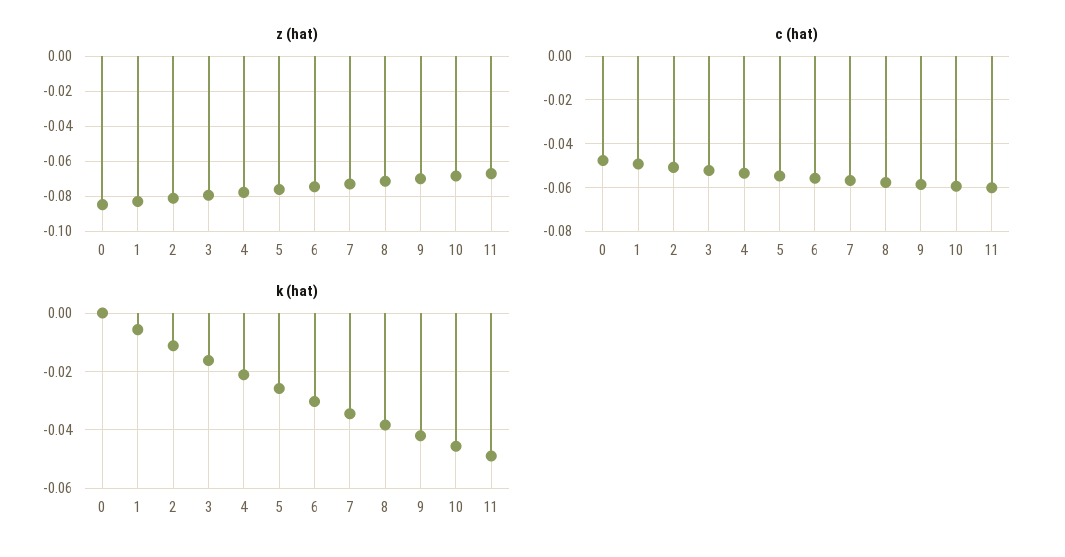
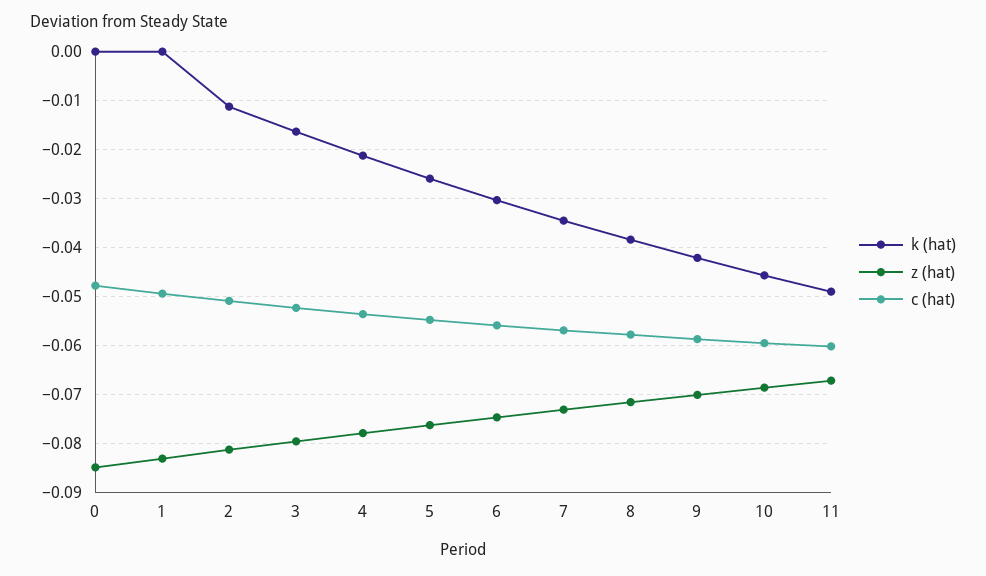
  {
    "z (hat)": {
      "0": -0.084,
      "1": -0.084,
      "2": -0.082,
      "3": -0.08,
      "4": -0.078,
      "5": -0.076,
      "6": -0.074,
      "7": -0.074,
      "8": -0.072,
      "9": -0.07,
      "10": -0.068,
      "11": -0.068
    },
    "c (hat)": {
      "0": -0.048,
      "1": -0.05,
      "2": -0.05,
      "3": -0.052,
      "4": -0.054,
      "5": -0.054,
      "6": -0.056,
      "7": -0.056,
      "8": -0.058,
      "9": -0.058,
      "10": -0.06,
      "11": -0.06
    },
    "k (hat)": {
      "0": 0,
-     "1": -0.005,
+     "1": 0,
      "2": -0.012,
      "3": -0.016,
      "4": -0.022,
      "5": -0.026,
      "6": -0.03,
      "7": -0.034,
      "8": -0.038,
      "9": -0.042,
      "10": -0.046,
      "11": -0.05
    }
  }

